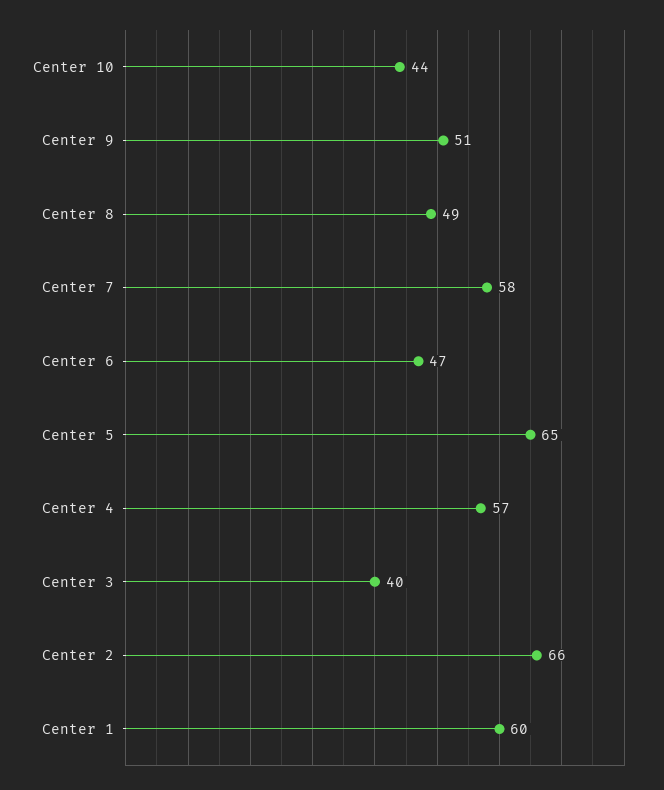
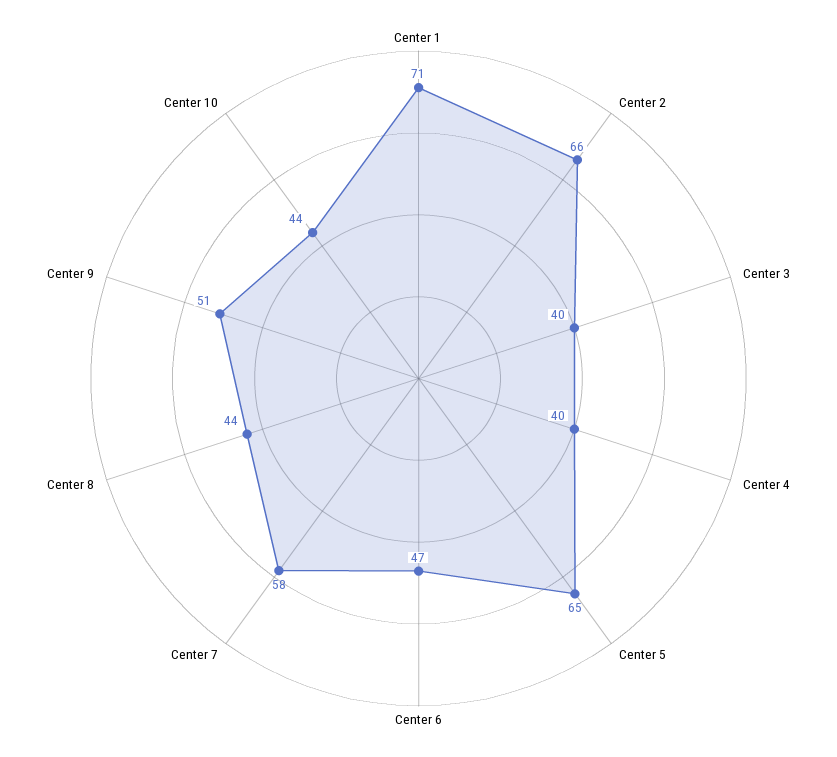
  {
    "Center 10": 44,
    "Center 9": 51,
-   "Center 8": 49,
+   "Center 8": 44,
    "Center 7": 58,
    "Center 6": 47,
    "Center 5": 65,
-   "Center 4": 57,
+   "Center 4": 40,
    "Center 3": 40,
    "Center 2": 66,
-   "Center 1": 60
+   "Center 1": 71
  }

